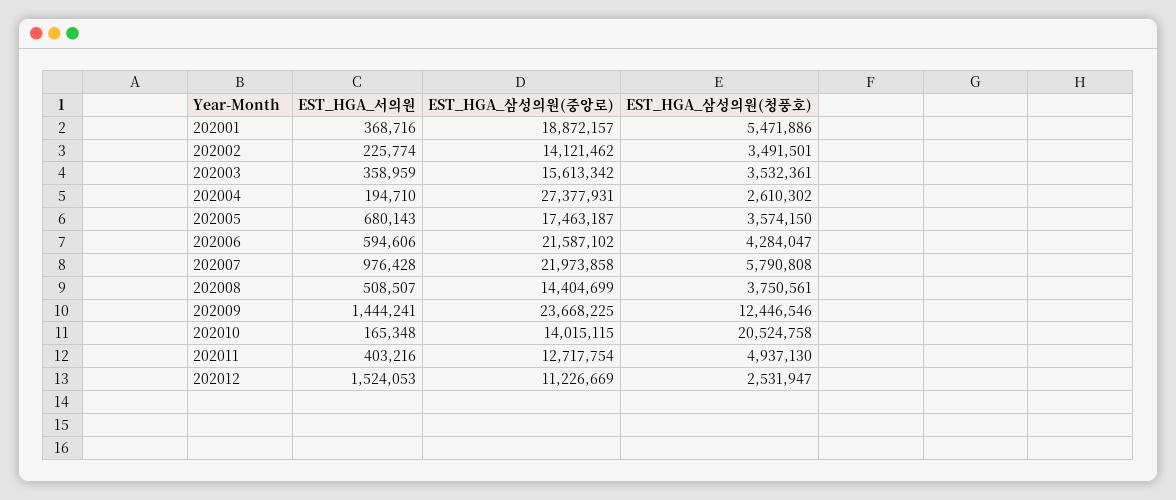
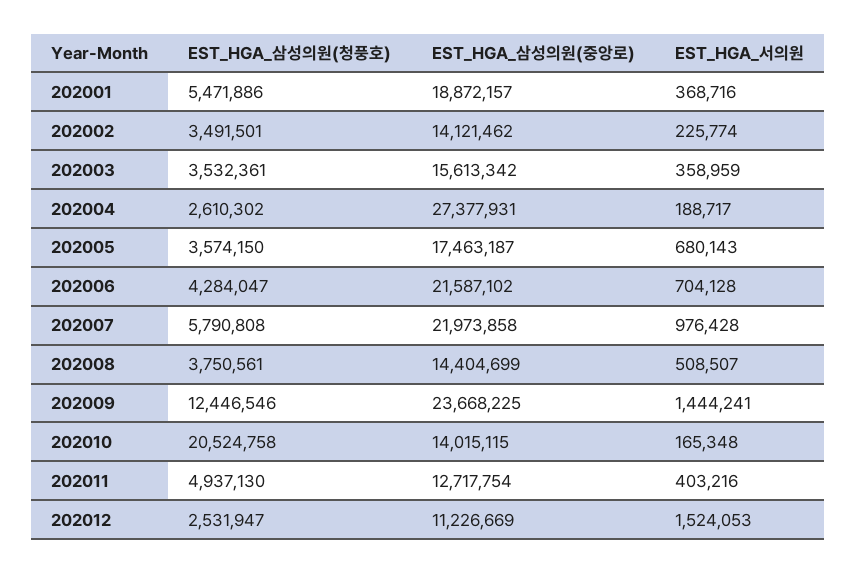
  {
    "EST_HGA_서의원": {
      "202001": 368716,
      "202002": 225774,
      "202003": 358959,
-     "202004": 194710,
+     "202004": 188717,
      "202005": 680143,
-     "202006": 594606,
+     "202006": 704128,
      "202007": 976428,
      "202008": 508507,
      "202009": 1444241,
      "202010": 165348,
      "202011": 403216,
      "202012": 1524053
    },
    "EST_HGA_삼성의원(중앙로)": {
      "202001": 18872157,
      "202002": 14121462,
      "202003": 15613342,
      "202004": 27377931,
      "202005": 17463187,
      "202006": 21587102,
      "202007": 21973858,
      "202008": 14404699,
      "202009": 23668225,
      "202010": 14015115,
      "202011": 12717754,
      "202012": 11226669
    },
    "EST_HGA_삼성의원(청풍호)": {
      "202001": 5471886,
      "202002": 3491501,
      "202003": 3532361,
      "202004": 2610302,
      "202005": 3574150,
      "202006": 4284047,
      "202007": 5790808,
      "202008": 3750561,
      "202009": 12446546,
      "202010": 20524758,
      "202011": 4937130,
      "202012": 2531947
    }
  }

